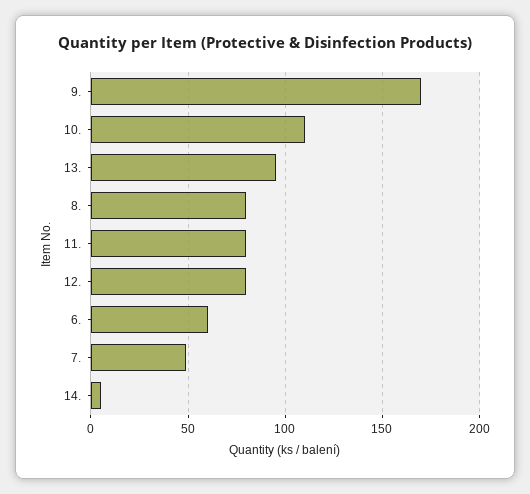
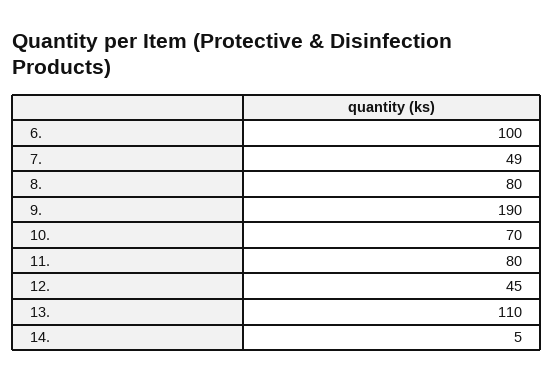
  {
-   "9.": 170,
+   "9.": 190,
-   "10.": 110,
+   "10.": 70,
-   "13.": 95,
+   "13.": 110,
    "8.": 80,
    "11.": 80,
-   "12.": 80,
+   "12.": 45,
-   "6.": 60,
+   "6.": 100,
    "7.": 49,
    "14.": 5
  }

